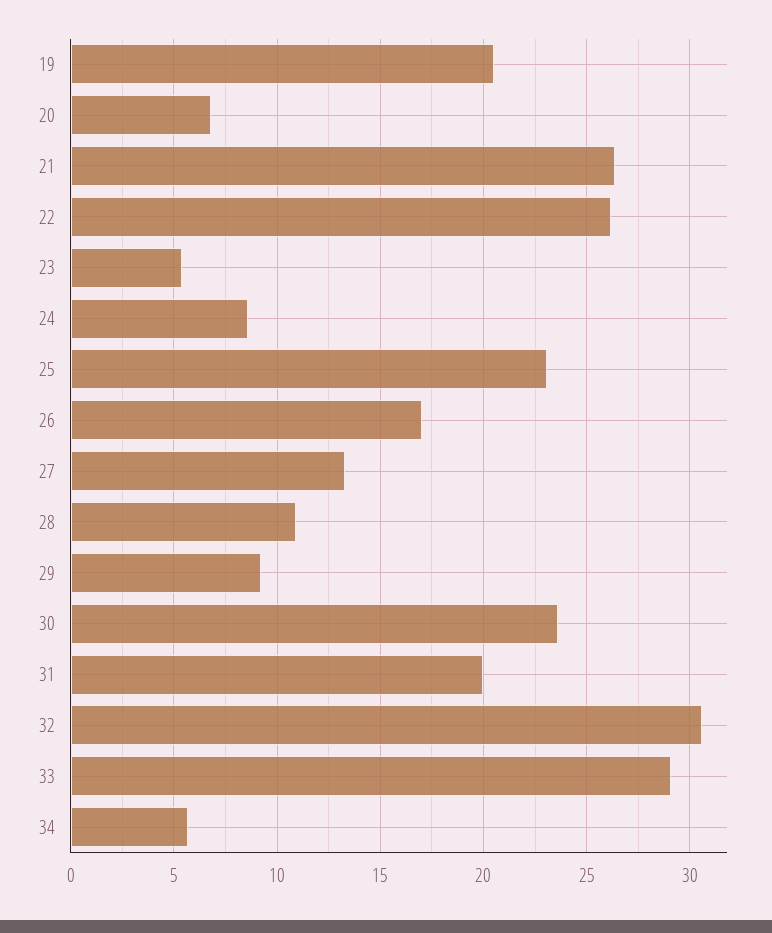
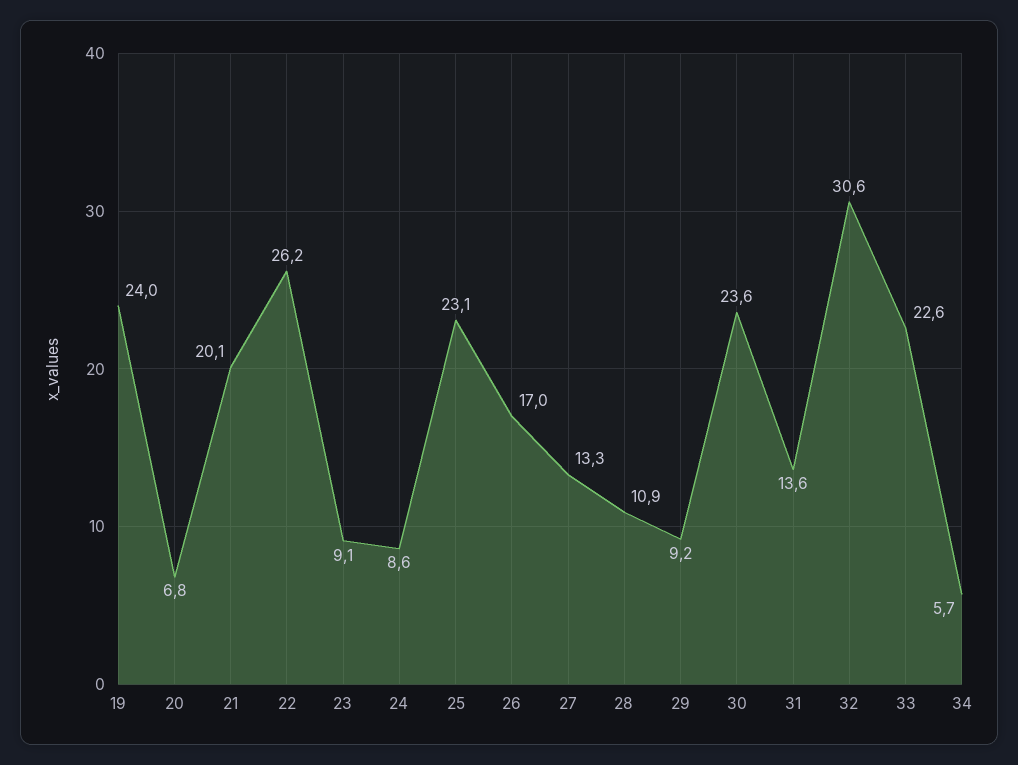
  {
-   "19": 20.5,
+   "19": 24,
    "20": 6.8,
-   "21": 26.5,
+   "21": 20.1,
    "22": 26.2,
-   "23": 5.5,
+   "23": 9.1,
    "24": 8.6,
    "25": 23.1,
    "26": 17,
    "27": 13.3,
    "28": 10.9,
    "29": 9.2,
    "30": 23.6,
-   "31": 20,
+   "31": 13.6,
    "32": 30.6,
-   "33": 29,
+   "33": 22.6,
    "34": 5.7
  }

